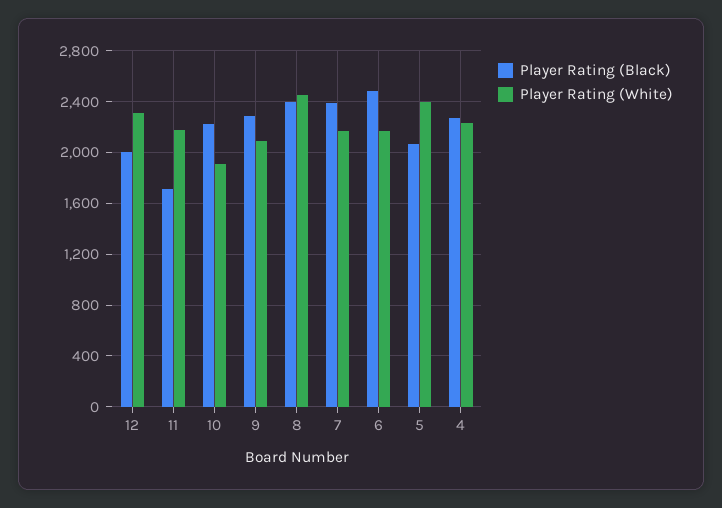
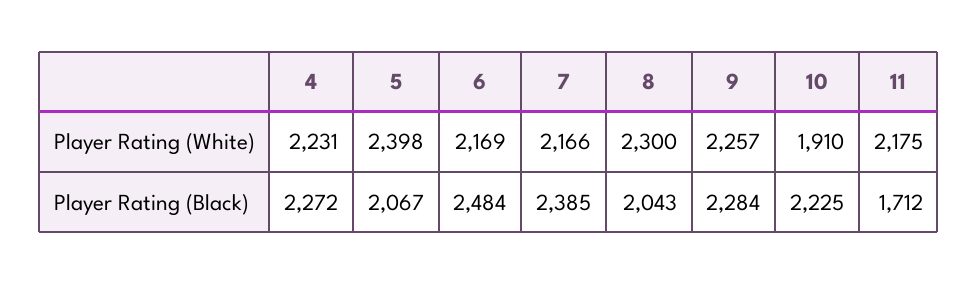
  {
    "Player Rating (Black)": {
-     "12": 2000,
      "11": 1712,
      "10": 2225,
      "9": 2284,
-     "8": 2400,
+     "8": 2043,
      "7": 2385,
      "6": 2484,
      "5": 2067,
      "4": 2272
    },
    "Player Rating (White)": {
-     "12": 2300,
      "11": 2175,
      "10": 1910,
-     "9": 2100,
+     "9": 2257,
-     "8": 2450,
+     "8": 2300,
      "7": 2166,
      "6": 2169,
      "5": 2398,
      "4": 2231
    }
  }

